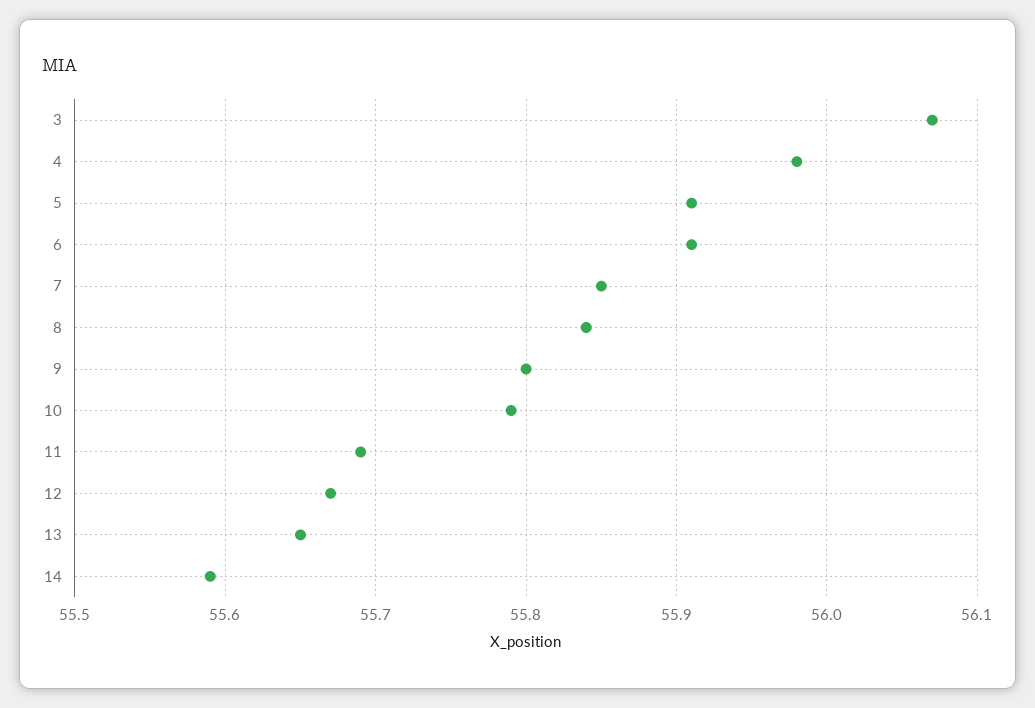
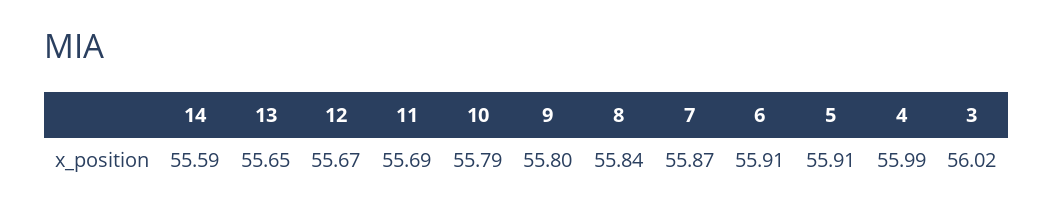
  {
-   "3": 56.07,
+   "3": 56.02,
-   "4": 55.98,
+   "4": 55.99,
    "5": 55.91,
    "6": 55.91,
-   "7": 55.85,
+   "7": 55.87,
    "8": 55.84,
    "9": 55.8,
    "10": 55.79,
    "11": 55.69,
    "12": 55.67,
    "13": 55.65,
    "14": 55.59
  }

